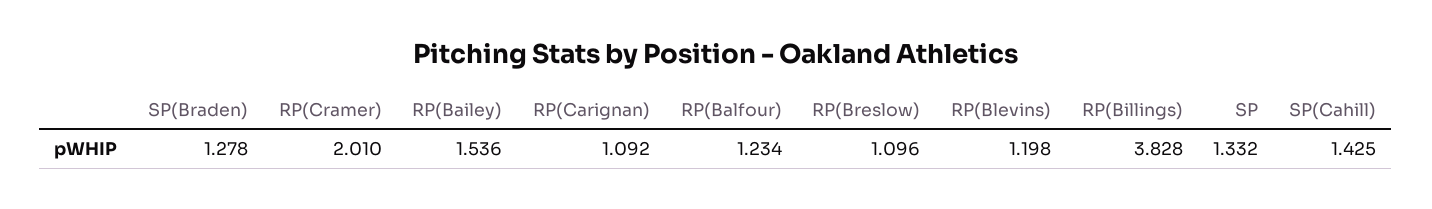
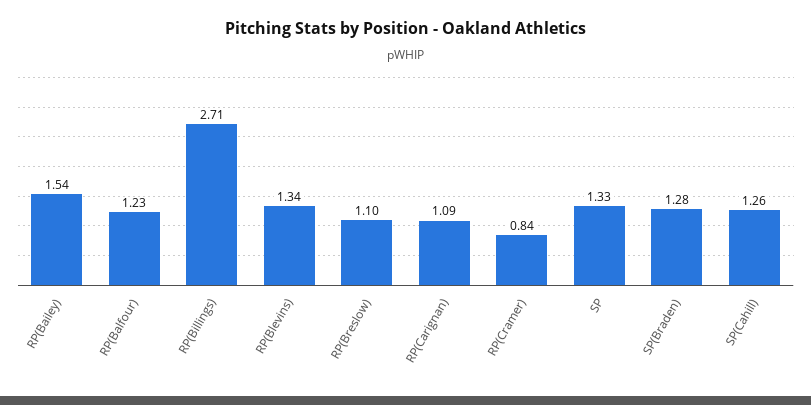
  {
    "SP(Braden)": 1.278,
-   "RP(Cramer)": 2.01,
+   "RP(Cramer)": 0.84,
    "RP(Bailey)": 1.536,
    "RP(Carignan)": 1.092,
    "RP(Balfour)": 1.234,
    "RP(Breslow)": 1.096,
-   "RP(Blevins)": 1.198,
+   "RP(Blevins)": 1.34,
-   "RP(Billings)": 3.828,
+   "RP(Billings)": 2.71,
    "SP": 1.332,
-   "SP(Cahill)": 1.425
+   "SP(Cahill)": 1.26
  }

